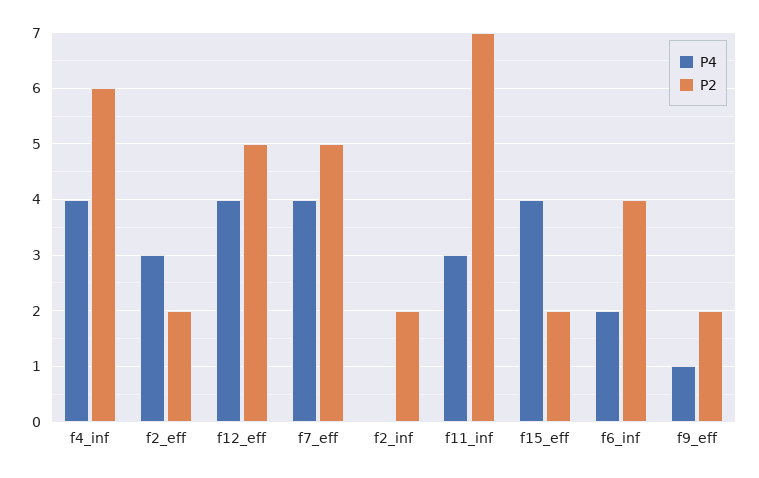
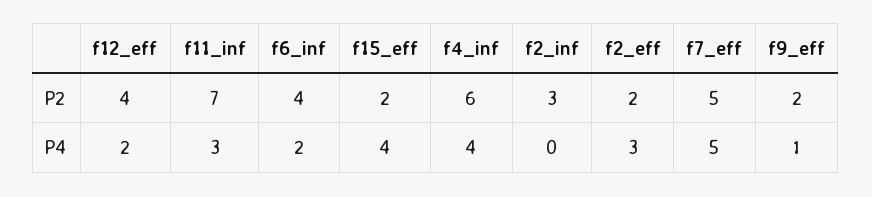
  {
    "P4": {
      "f4_inf": 4,
      "f2_eff": 3,
-     "f12_eff": 4,
+     "f12_eff": 2,
-     "f7_eff": 4,
+     "f7_eff": 5,
      "f2_inf": 0,
      "f11_inf": 3,
      "f15_eff": 4,
      "f6_inf": 2,
      "f9_eff": 1
    },
    "P2": {
      "f4_inf": 6,
      "f2_eff": 2,
-     "f12_eff": 5,
+     "f12_eff": 4,
      "f7_eff": 5,
-     "f2_inf": 2,
+     "f2_inf": 3,
      "f11_inf": 7,
      "f15_eff": 2,
      "f6_inf": 4,
      "f9_eff": 2
    }
  }

